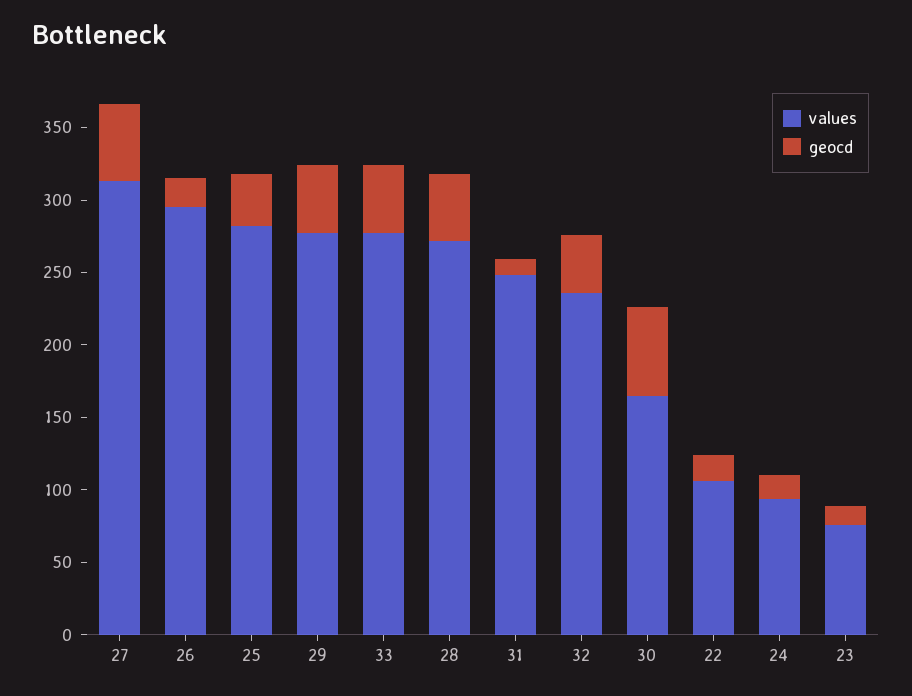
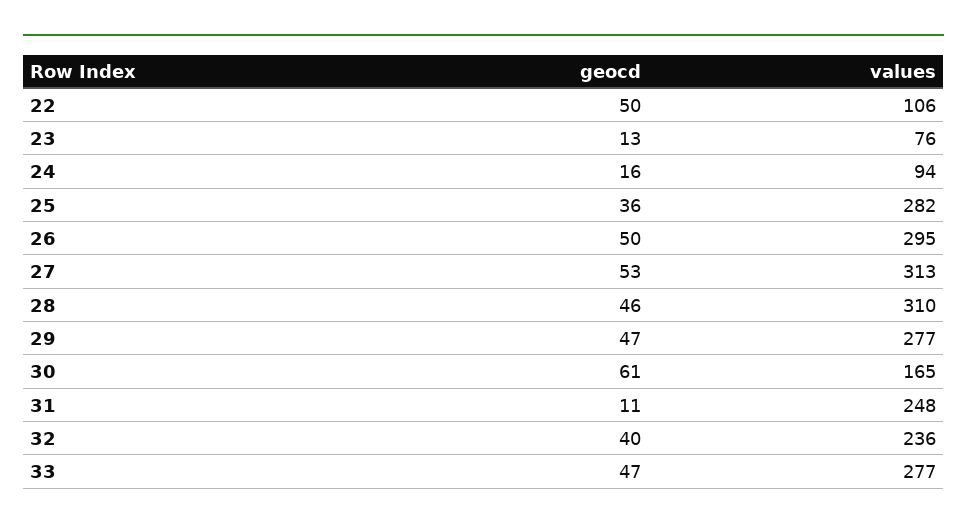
  {
    "values": {
      "27": 313,
      "26": 295,
      "25": 282,
      "29": 277,
      "33": 277,
-     "28": 270,
+     "28": 310,
      "31": 248,
      "32": 236,
      "30": 165,
      "22": 106,
      "24": 94,
      "23": 76
    },
    "geocd": {
      "27": 53,
-     "26": 20,
+     "26": 50,
      "25": 36,
      "29": 47,
      "33": 47,
      "28": 46,
      "31": 11,
      "32": 40,
      "30": 61,
-     "22": 20,
+     "22": 50,
      "24": 16,
      "23": 13
    }
  }

